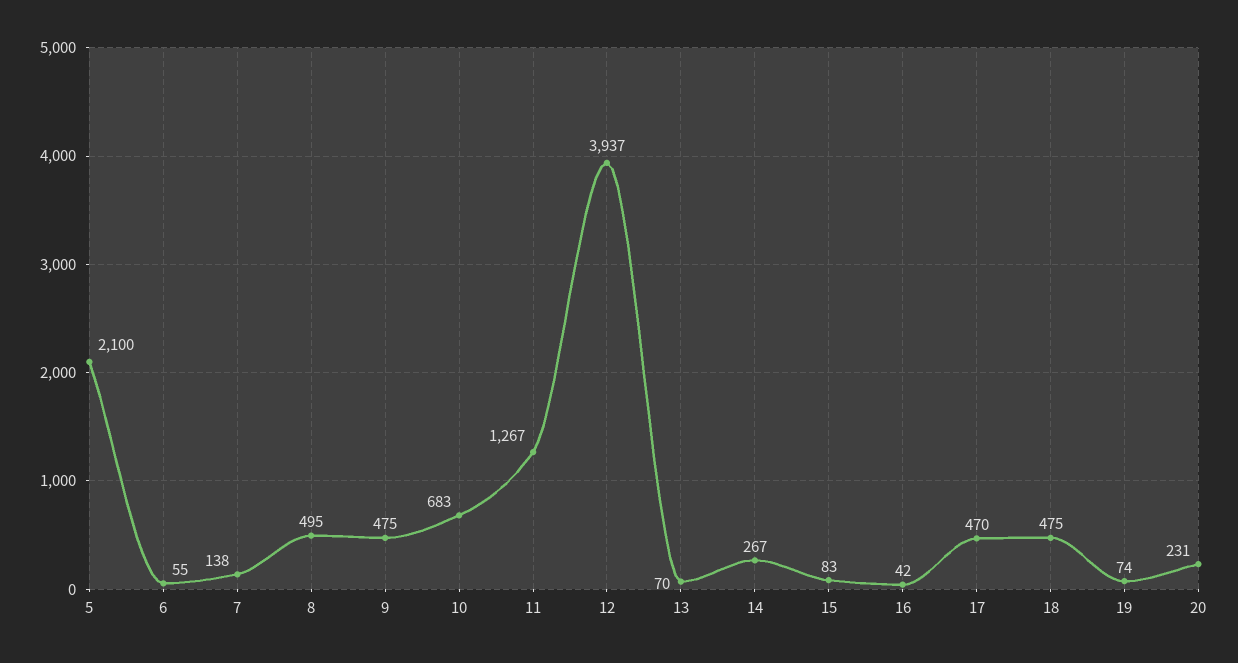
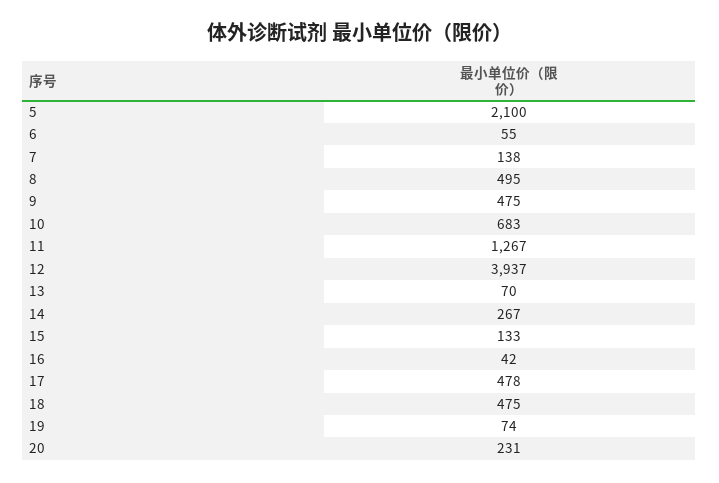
  {
    "5": 2100,
    "6": 55,
    "7": 138,
    "8": 495,
    "9": 475,
    "10": 683,
    "11": 1267,
    "12": 3937,
    "13": 70,
    "14": 267,
-   "15": 83,
+   "15": 133,
    "16": 42,
-   "17": 470,
+   "17": 478,
    "18": 475,
    "19": 74,
    "20": 231
  }

